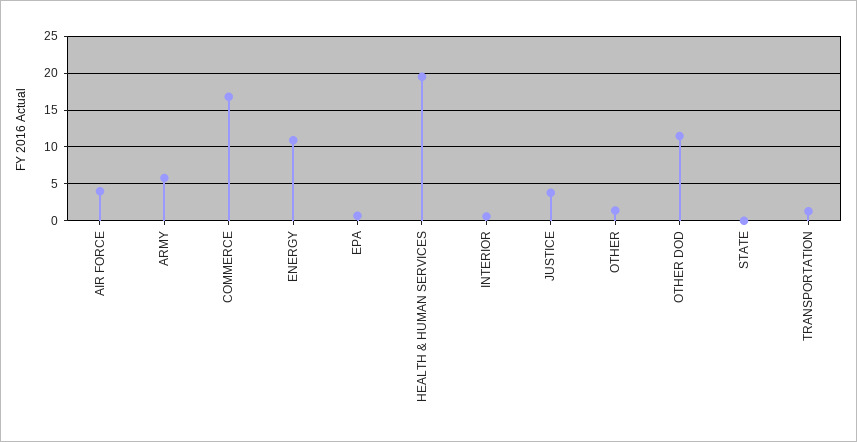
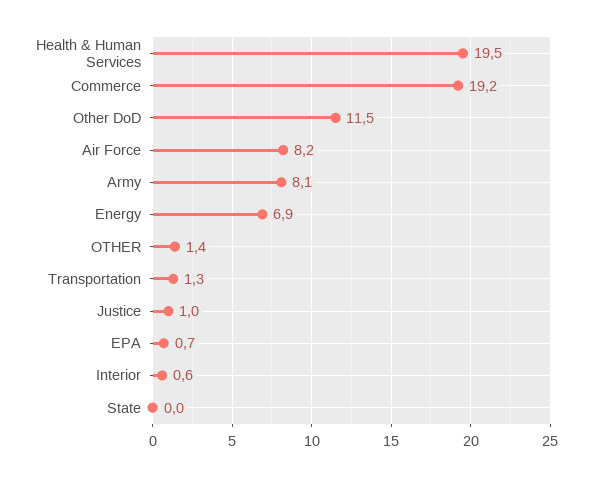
  {
-   "AIR FORCE": 4,
+   "AIR FORCE": 8.2,
-   "ARMY": 6,
+   "ARMY": 8.1,
-   "COMMERCE": 17,
+   "COMMERCE": 19.2,
-   "ENERGY": 11,
+   "ENERGY": 6.9,
    "EPA": 0.7,
    "HEALTH & HUMAN SERVICES": 19.5,
    "INTERIOR": 0.6,
-   "JUSTICE": 4,
+   "JUSTICE": 1,
    "OTHER": 1.4,
    "OTHER DOD": 11.5,
    "STATE": 0,
    "TRANSPORTATION": 1.3
  }

